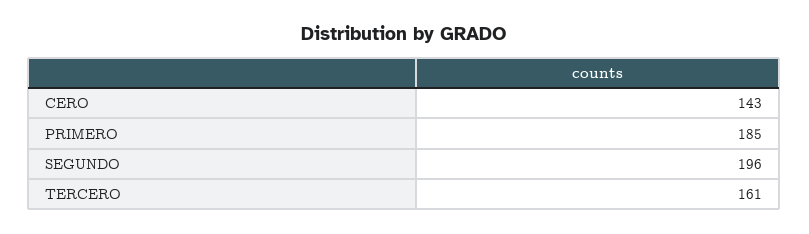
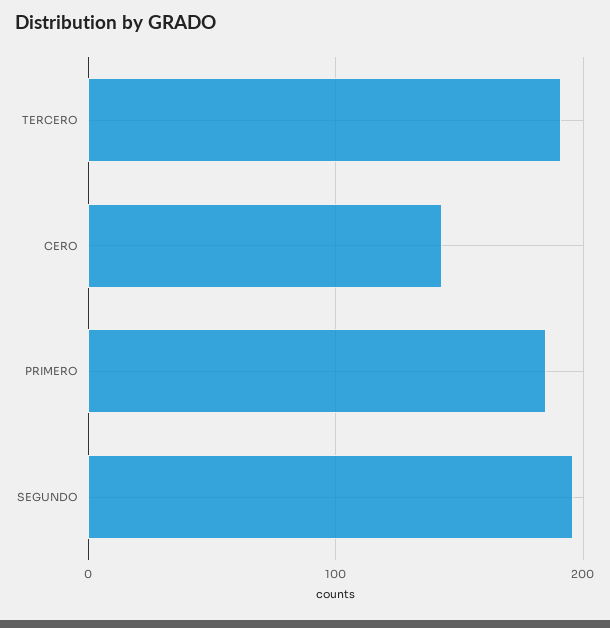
  {
    "CERO": 143,
    "PRIMERO": 185,
    "SEGUNDO": 196,
-   "TERCERO": 161
+   "TERCERO": 190
  }

